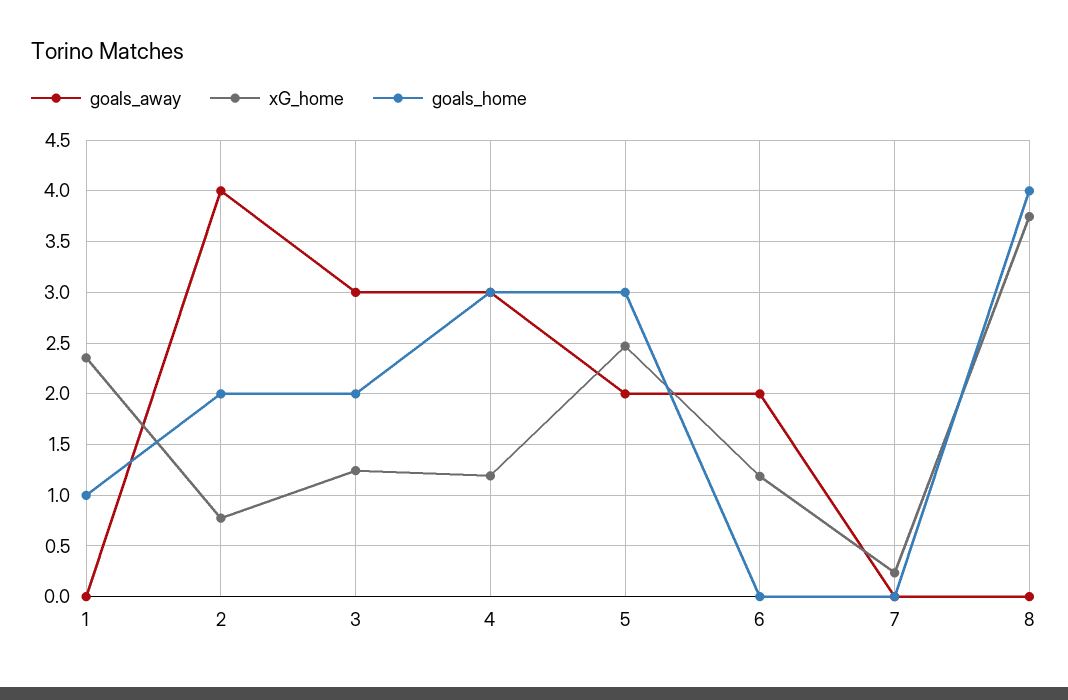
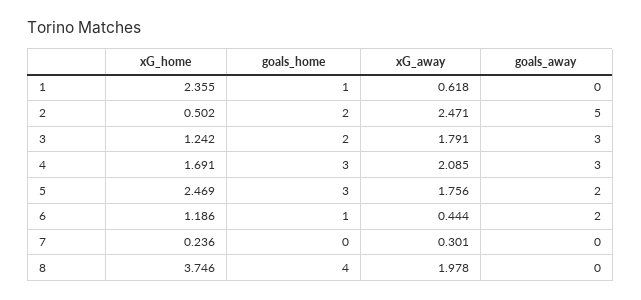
  {
    "goals_away": {
      "1": 0,
-     "2": 4,
+     "2": 5,
      "3": 3,
      "4": 3,
      "5": 2,
      "6": 2,
      "7": 0,
      "8": 0
    },
    "xG_home": {
      "1": 2.355,
-     "2": 0.8,
+     "2": 0.502,
      "3": 1.242,
-     "4": 1.2,
+     "4": 1.691,
      "5": 2.469,
      "6": 1.186,
      "7": 0.236,
      "8": 3.746
    },
    "goals_home": {
      "1": 1,
      "2": 2,
      "3": 2,
      "4": 3,
      "5": 3,
-     "6": 0,
+     "6": 1,
      "7": 0,
      "8": 4
-   }
+   },
+   "xG_away": {
+     "1": 0.618,
+     "2": 2.471,
+     "3": 1.791,
+     "4": 2.085,
+     "5": 1.756,
+     "6": 0.444,
+     "7": 0.301,
+     "8": 1.978
+   }
  }

